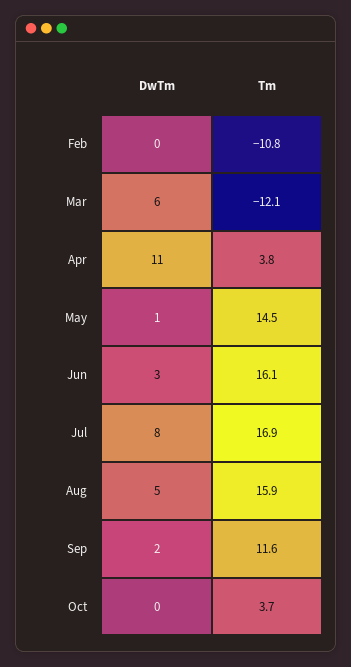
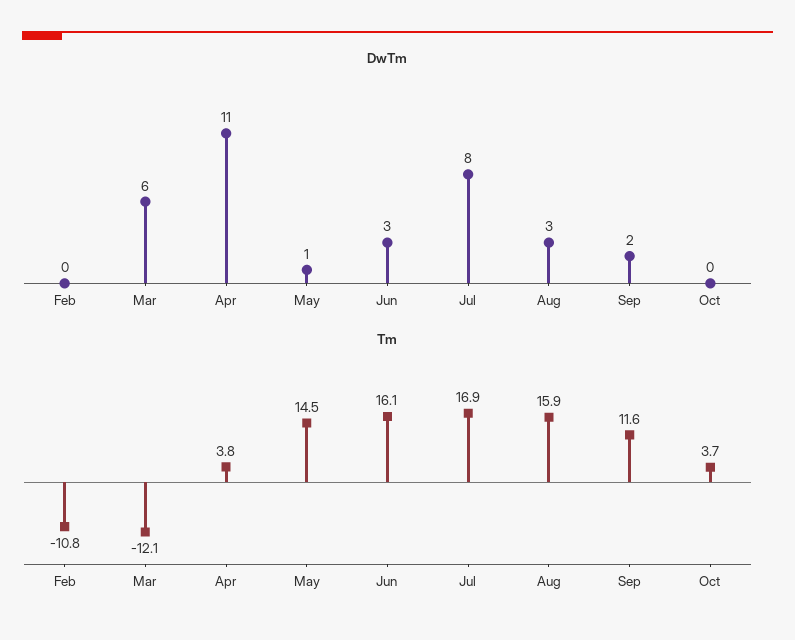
  {
    "DwTm": {
      "Feb": 0,
      "Mar": 6,
      "Apr": 11,
      "May": 1,
      "Jun": 3,
      "Jul": 8,
-     "Aug": 5,
+     "Aug": 3,
      "Sep": 2,
      "Oct": 0
    },
    "Tm": {
      "Feb": -10.8,
      "Mar": -12.1,
      "Apr": 3.8,
      "May": 14.5,
      "Jun": 16.1,
      "Jul": 16.9,
      "Aug": 15.9,
      "Sep": 11.6,
      "Oct": 3.7
    }
  }

